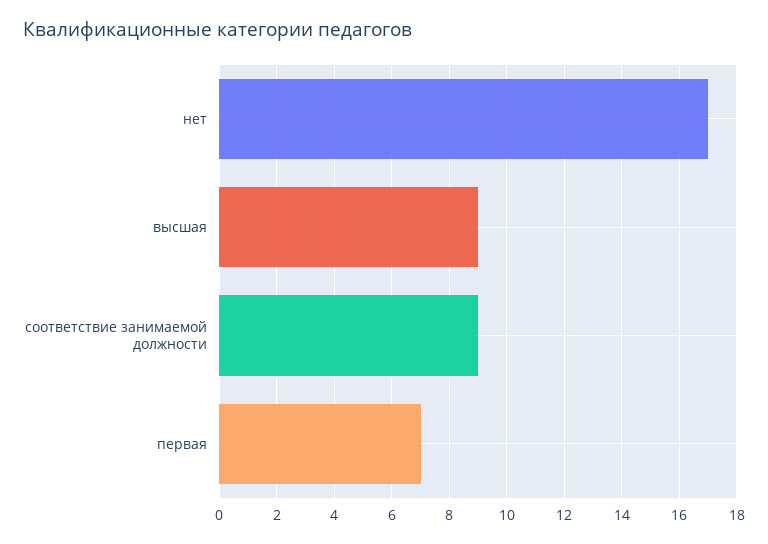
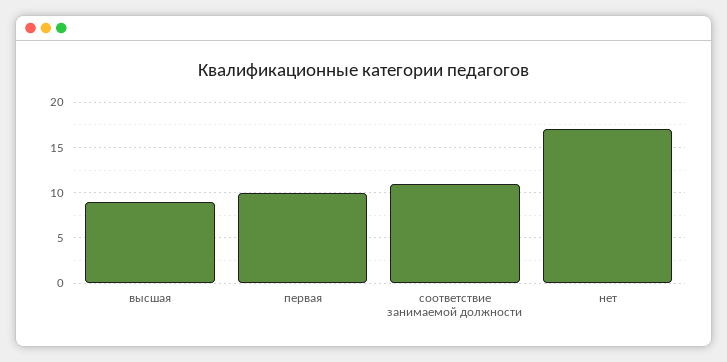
  {
    "нет": 17,
    "высшая": 9,
-   "соответствие занимаемой должности": 9,
+   "соответствие занимаемой должности": 11,
-   "первая": 7
+   "первая": 10
  }

